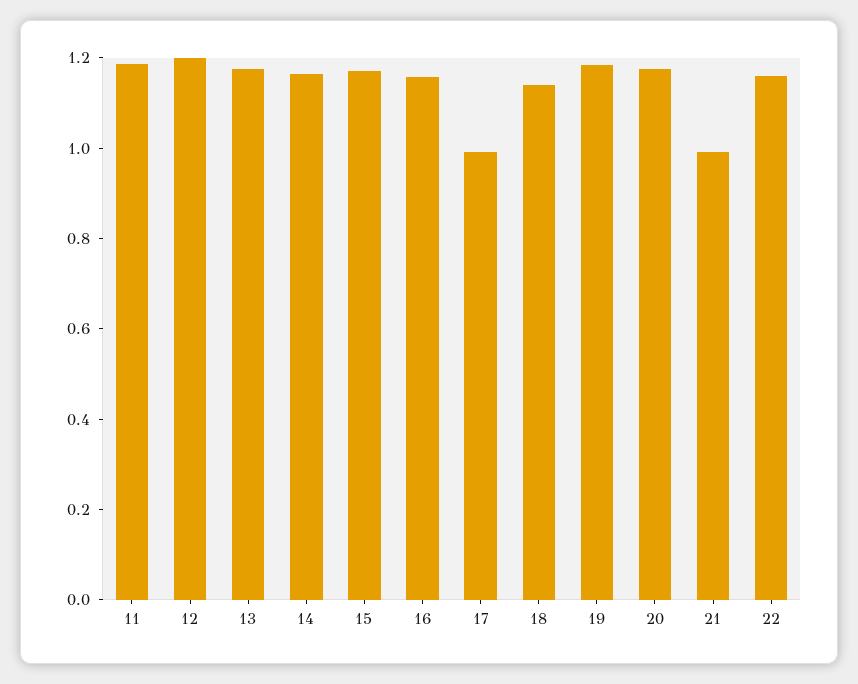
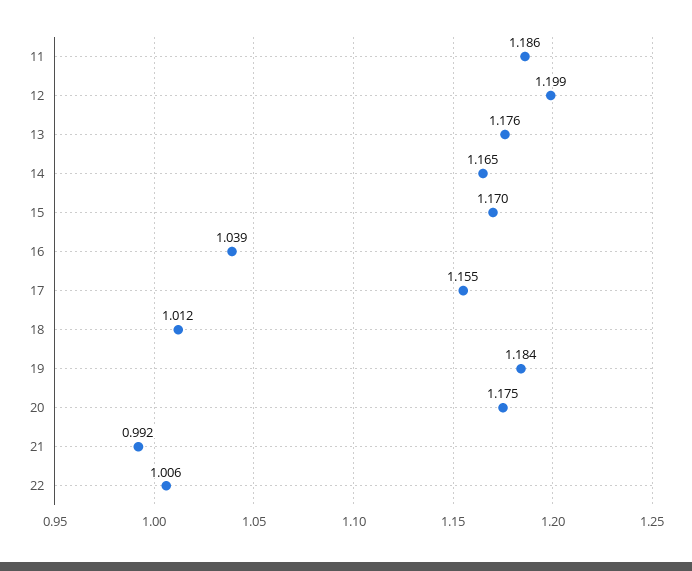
  {
    "11": 1.186,
    "12": 1.199,
    "13": 1.176,
    "14": 1.165,
    "15": 1.17,
-   "16": 1.15,
+   "16": 1.039,
-   "17": 1,
+   "17": 1.155,
-   "18": 1.15,
+   "18": 1.012,
    "19": 1.184,
    "20": 1.175,
    "21": 0.992,
-   "22": 1.15
+   "22": 1.006
  }

